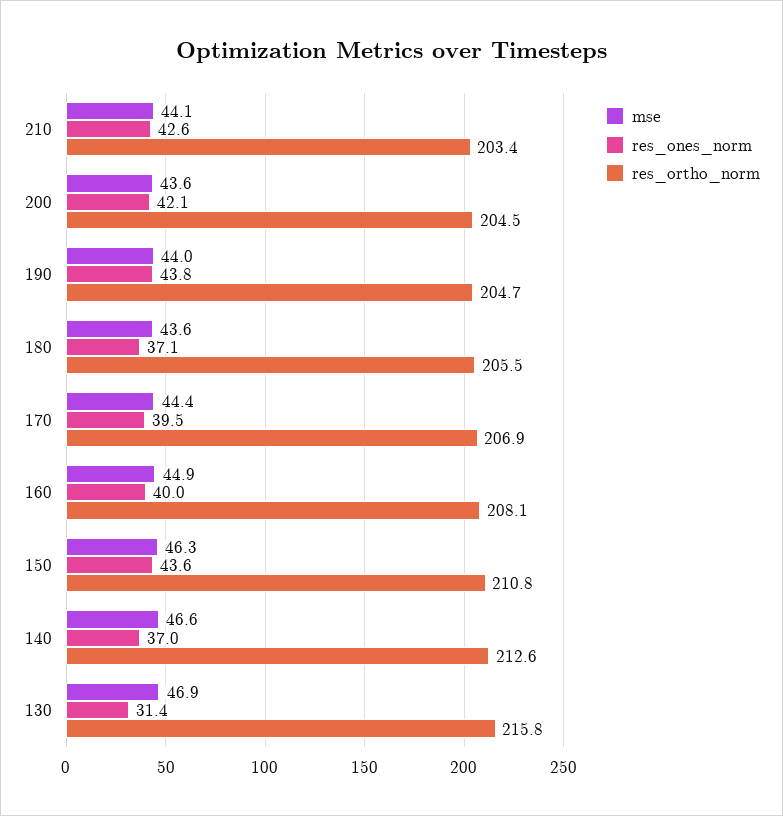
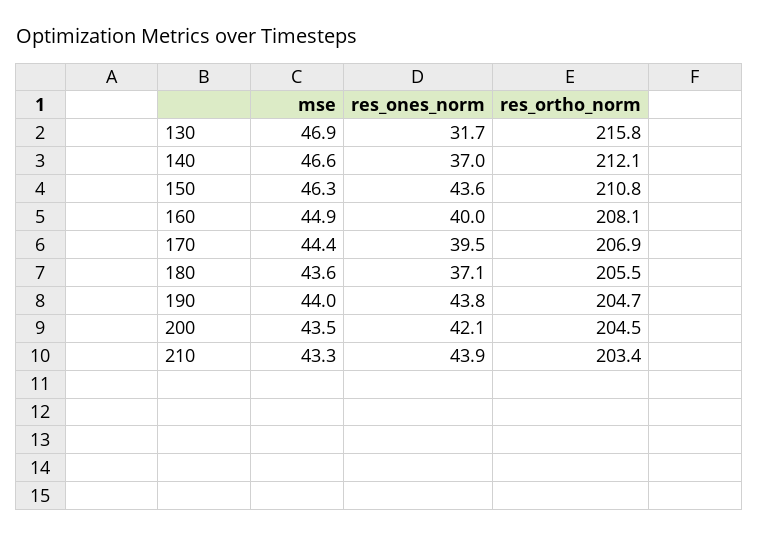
  {
    "mse": {
-     "210": 44.1,
+     "210": 43.3,
-     "200": 43.6,
+     "200": 43.5,
      "190": 44,
      "180": 43.6,
      "170": 44.4,
      "160": 44.9,
      "150": 46.3,
      "140": 46.6,
      "130": 46.9
    },
    "res_ones_norm": {
-     "210": 42.6,
+     "210": 43.9,
      "200": 42.1,
      "190": 43.8,
      "180": 37.1,
      "170": 39.5,
      "160": 40,
      "150": 43.6,
      "140": 37,
-     "130": 31.4
+     "130": 31.7
    },
    "res_ortho_norm": {
      "210": 203.4,
      "200": 204.5,
      "190": 204.7,
      "180": 205.5,
      "170": 206.9,
      "160": 208.1,
      "150": 210.8,
-     "140": 212.6,
+     "140": 212.1,
      "130": 215.8
    }
  }

